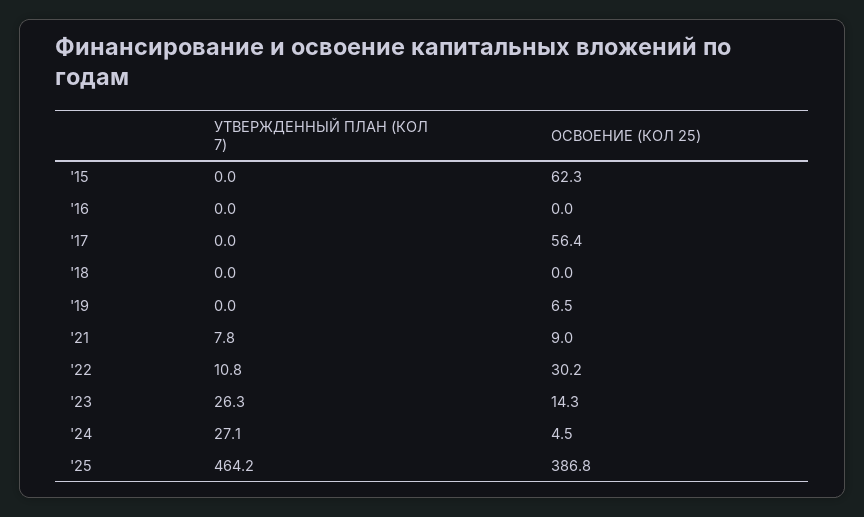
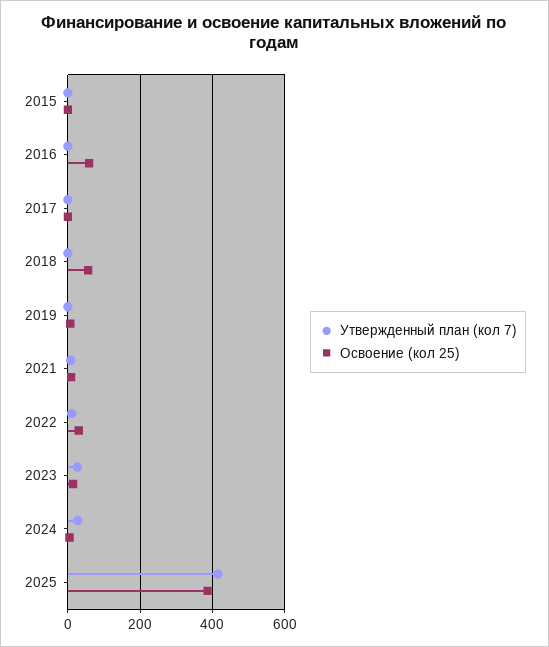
  {
    "УТВЕРЖДЕННЫЙ ПЛАН (КОЛ 7)": {
      "'15": 0,
      "'16": 0,
      "'17": 0,
      "'18": 0,
      "'19": 0,
      "'21": 7.8,
      "'22": 10.8,
      "'23": 26.3,
      "'24": 27.1,
-     "'25": 464.2
+     "'25": 420
    },
    "ОСВОЕНИЕ (КОЛ 25)": {
-     "'15": 62.3,
+     "'15": 0,
-     "'16": 0,
+     "'16": 60,
-     "'17": 56.4,
+     "'17": 0,
-     "'18": 0,
+     "'18": 60,
      "'19": 6.5,
      "'21": 9,
      "'22": 30.2,
      "'23": 14.3,
      "'24": 4.5,
      "'25": 386.8
    }
  }

